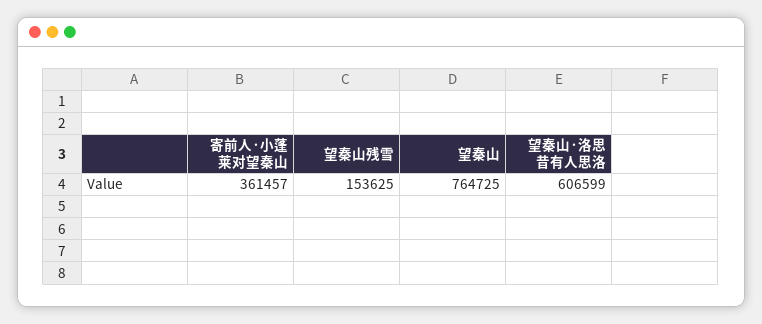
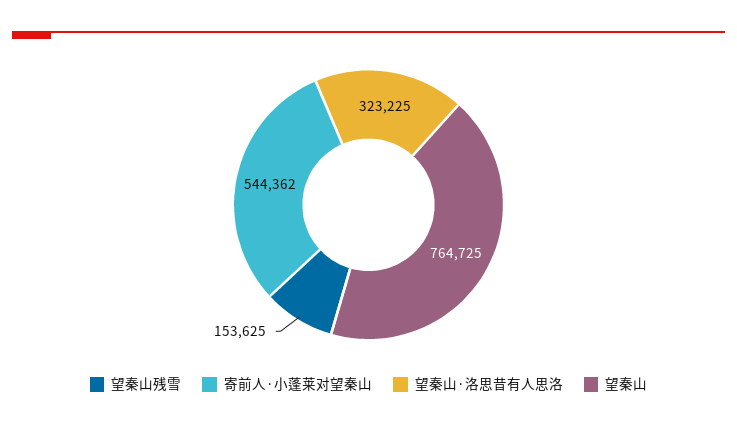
  {
-   "寄前人·小蓬莱对望秦山": 361457,
+   "寄前人·小蓬莱对望秦山": 544362,
    "望秦山残雪": 153625,
    "望秦山": 764725,
-   "望秦山·洛思昔有人思洛": 606599
+   "望秦山·洛思昔有人思洛": 323225
  }

